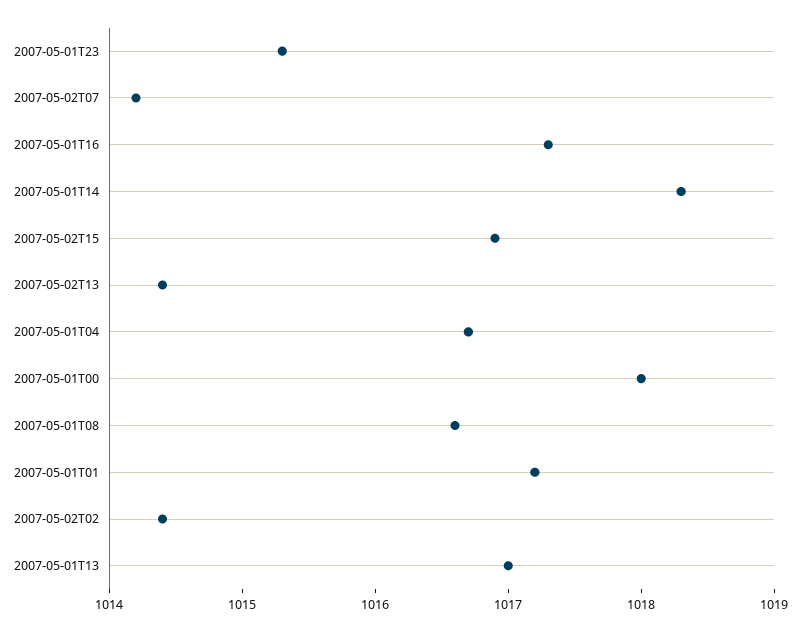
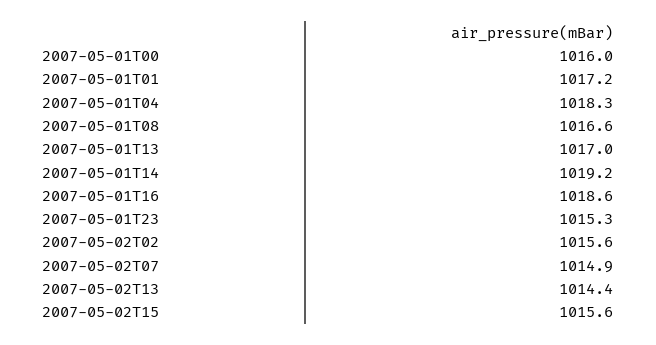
  {
    "2007-05-01T23": 1015.3,
-   "2007-05-02T07": 1014.2,
+   "2007-05-02T07": 1014.9,
-   "2007-05-01T16": 1017.3,
+   "2007-05-01T16": 1018.6,
-   "2007-05-01T14": 1018.3,
+   "2007-05-01T14": 1019.2,
-   "2007-05-02T15": 1016.9,
+   "2007-05-02T15": 1015.6,
    "2007-05-02T13": 1014.4,
-   "2007-05-01T04": 1016.7,
+   "2007-05-01T04": 1018.3,
-   "2007-05-01T00": 1018,
+   "2007-05-01T00": 1016,
    "2007-05-01T08": 1016.6,
    "2007-05-01T01": 1017.2,
-   "2007-05-02T02": 1014.4,
+   "2007-05-02T02": 1015.6,
    "2007-05-01T13": 1017
  }

